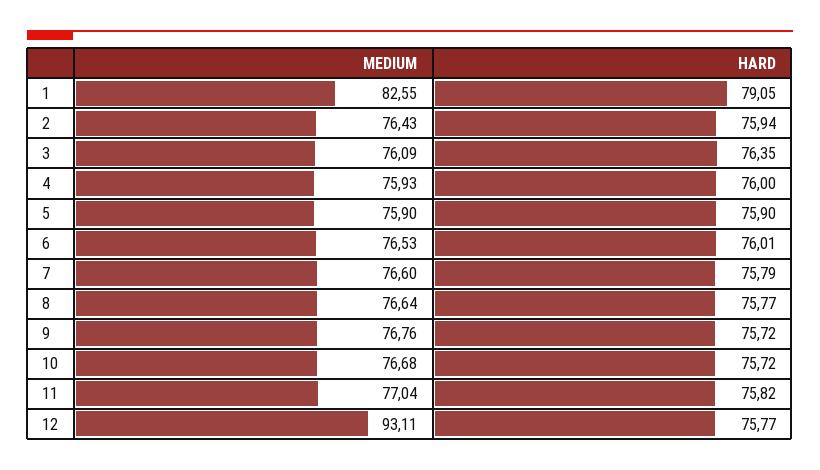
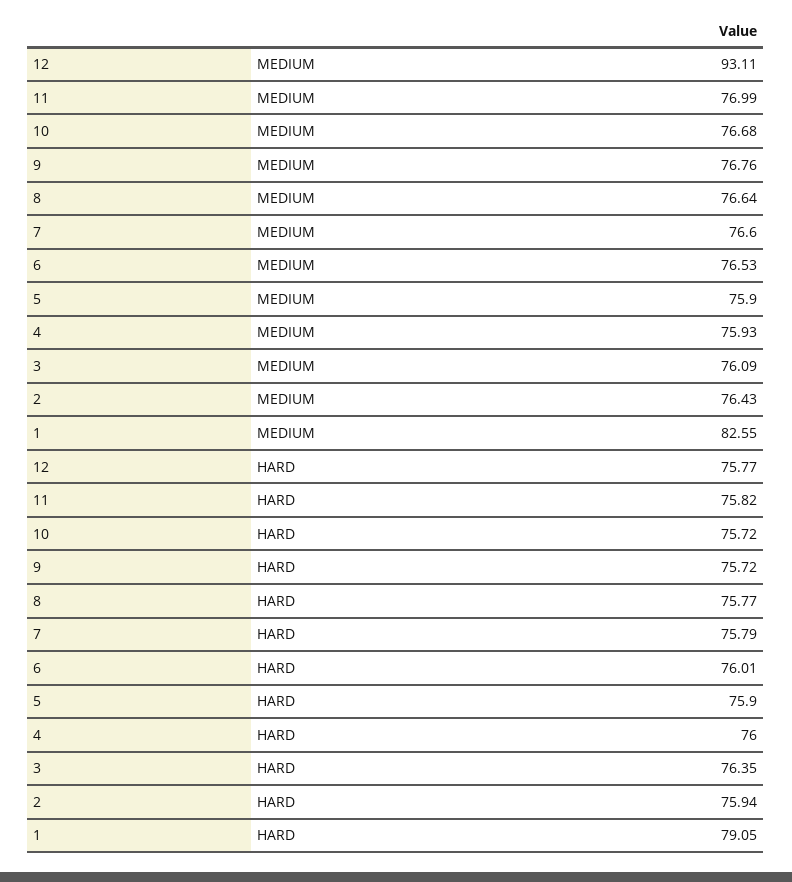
  {
    "MEDIUM": {
      "1": 82.55,
      "2": 76.43,
      "3": 76.09,
      "4": 75.93,
      "5": 75.9,
      "6": 76.53,
      "7": 76.6,
      "8": 76.64,
      "9": 76.76,
      "10": 76.68,
-     "11": 77.04,
+     "11": 76.99,
      "12": 93.11
    },
    "HARD": {
      "1": 79.05,
      "2": 75.94,
      "3": 76.35,
      "4": 76,
      "5": 75.9,
      "6": 76.01,
      "7": 75.79,
      "8": 75.77,
      "9": 75.72,
      "10": 75.72,
      "11": 75.82,
      "12": 75.77
    }
  }

